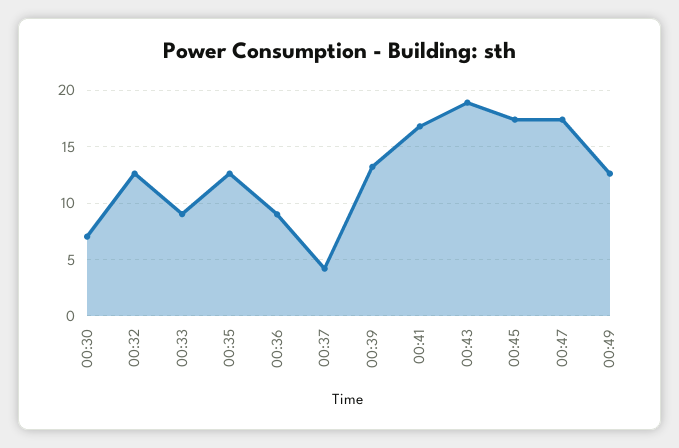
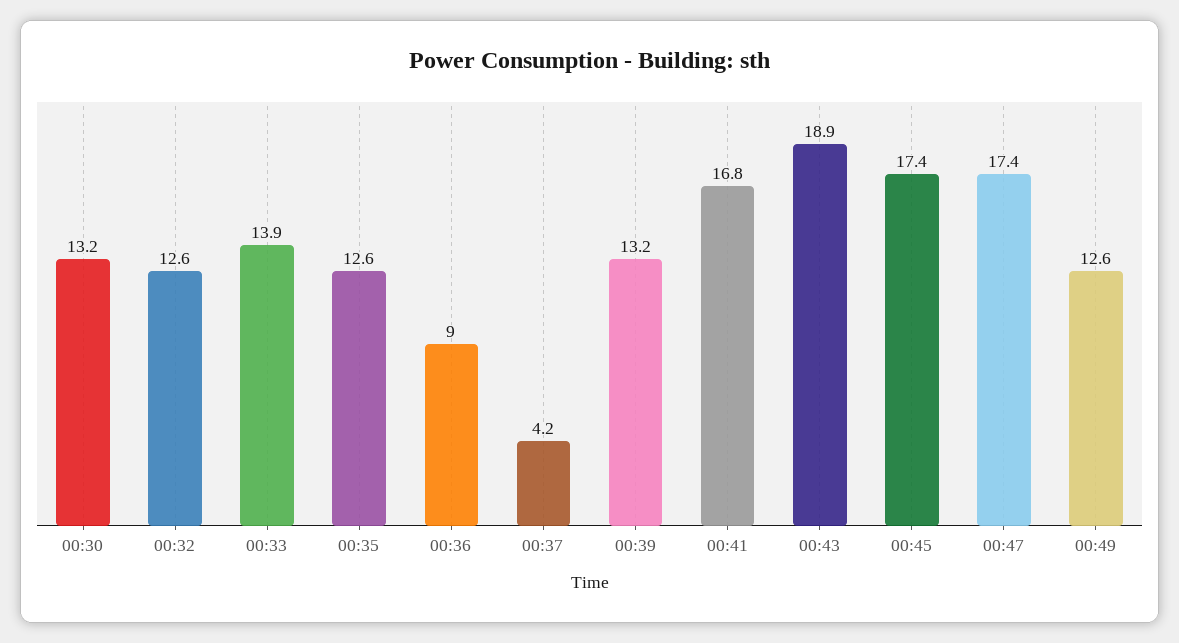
  {
-   "00:30": 7,
+   "00:30": 13.2,
    "00:32": 12.6,
-   "00:33": 9,
+   "00:33": 13.9,
    "00:35": 12.6,
    "00:36": 9,
    "00:37": 4.2,
    "00:39": 13.2,
    "00:41": 16.8,
    "00:43": 18.9,
    "00:45": 17.4,
    "00:47": 17.4,
    "00:49": 12.6
  }

